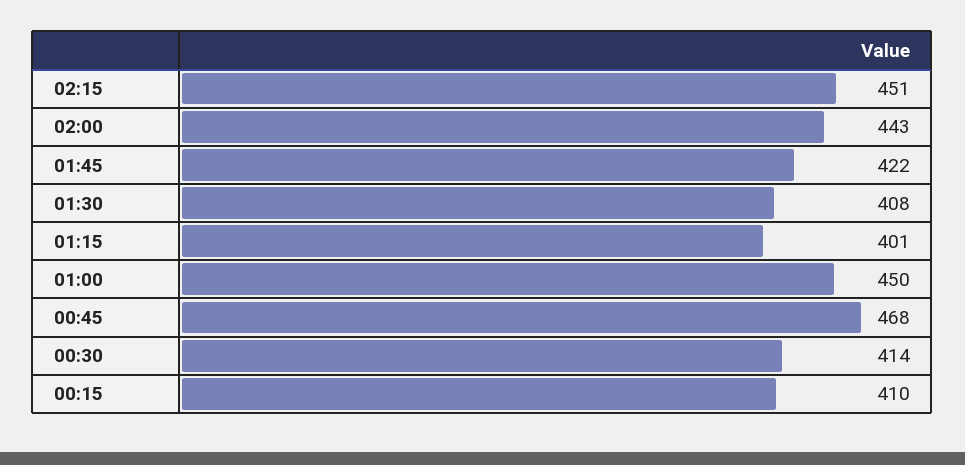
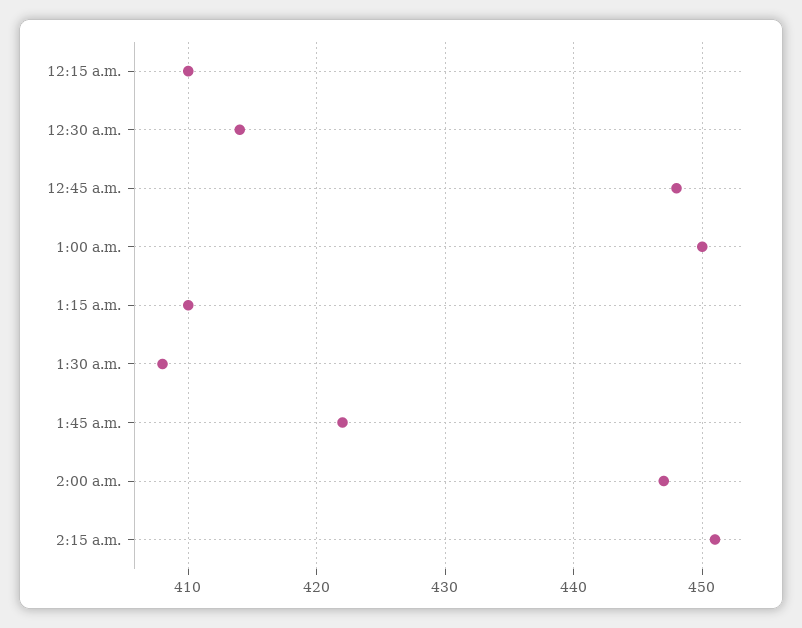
  {
    "02:15": 451,
-   "02:00": 443,
+   "02:00": 447,
    "01:45": 422,
    "01:30": 408,
-   "01:15": 401,
+   "01:15": 410,
    "01:00": 450,
-   "00:45": 468,
+   "00:45": 448,
    "00:30": 414,
    "00:15": 410
  }

